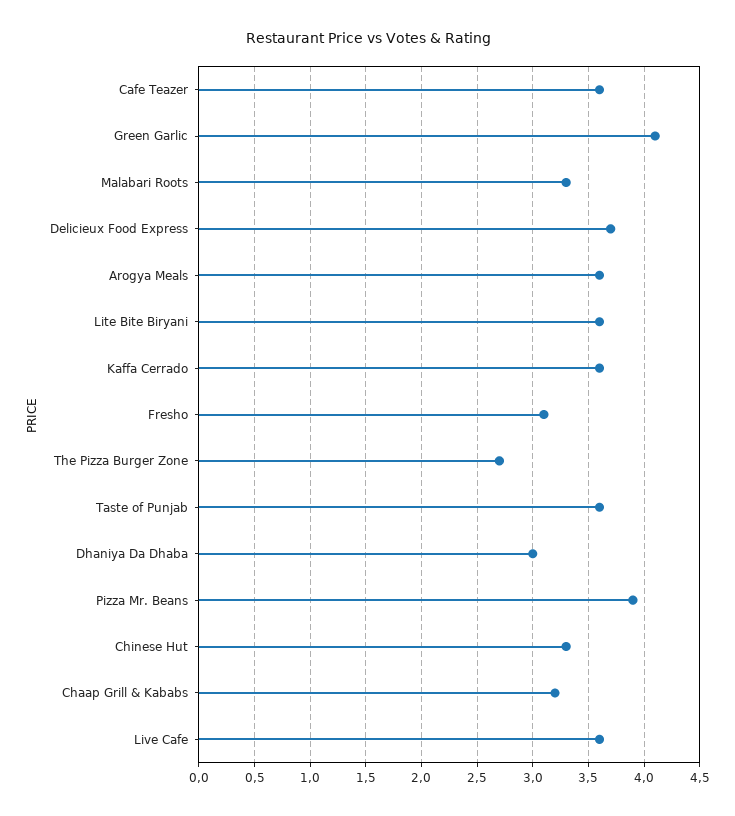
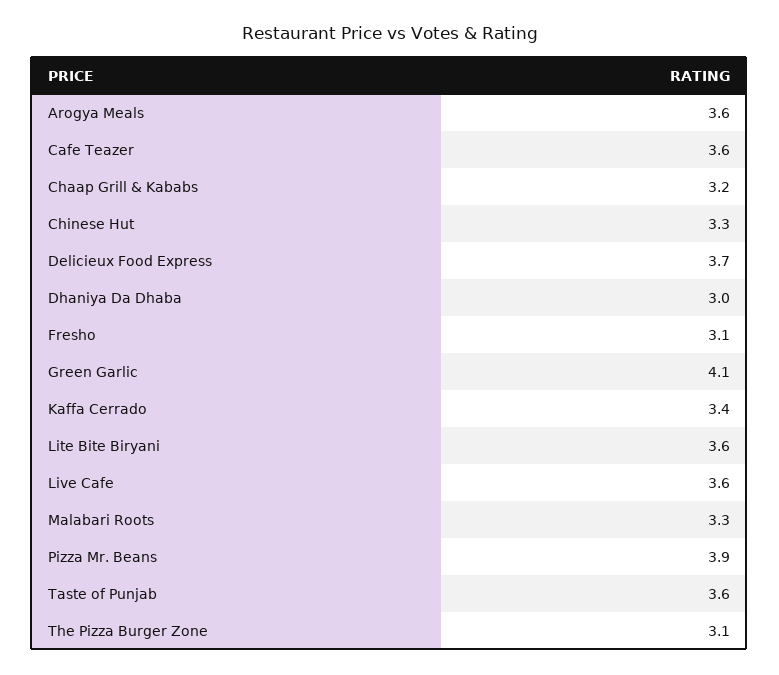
  {
    "Cafe Teazer": 3.6,
    "Green Garlic": 4.1,
    "Malabari Roots": 3.3,
    "Delicieux Food Express": 3.7,
    "Arogya Meals": 3.6,
    "Lite Bite Biryani": 3.6,
-   "Kaffa Cerrado": 3.6,
+   "Kaffa Cerrado": 3.4,
    "Fresho": 3.1,
-   "The Pizza Burger Zone": 2.7,
+   "The Pizza Burger Zone": 3.1,
    "Taste of Punjab": 3.6,
    "Dhaniya Da Dhaba": 3,
    "Pizza Mr. Beans": 3.9,
    "Chinese Hut": 3.3,
    "Chaap Grill & Kababs": 3.2,
    "Live Cafe": 3.6
  }

